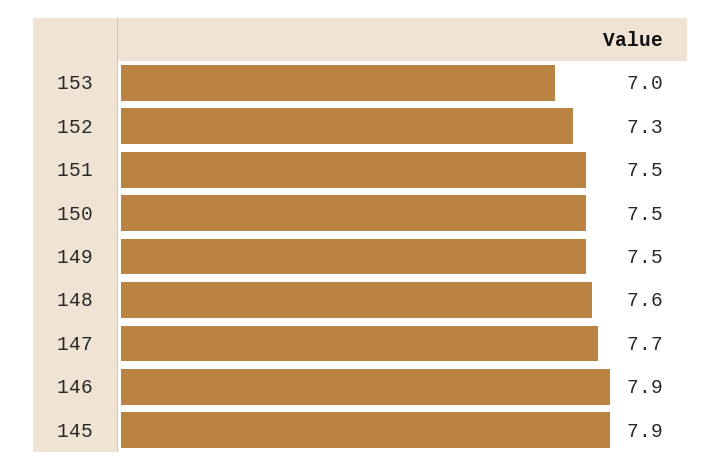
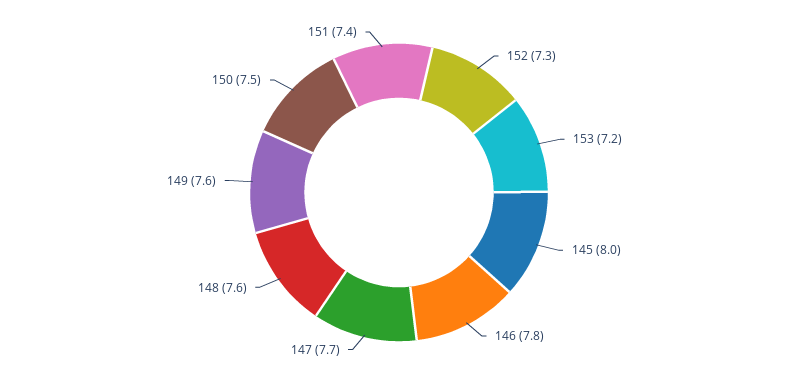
  {
-   "153": 7,
+   "153": 7.2,
    "152": 7.3,
-   "151": 7.5,
+   "151": 7.4,
    "150": 7.5,
-   "149": 7.5,
+   "149": 7.6,
    "148": 7.6,
    "147": 7.7,
-   "146": 7.9,
+   "146": 7.8,
-   "145": 7.9
+   "145": 8
  }

